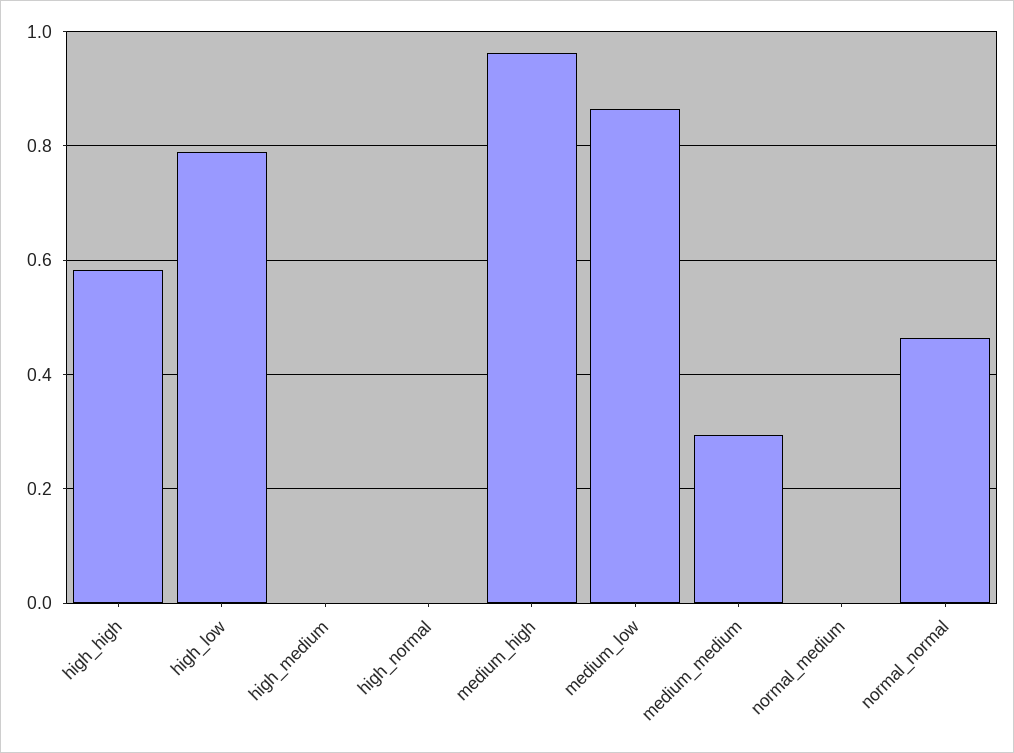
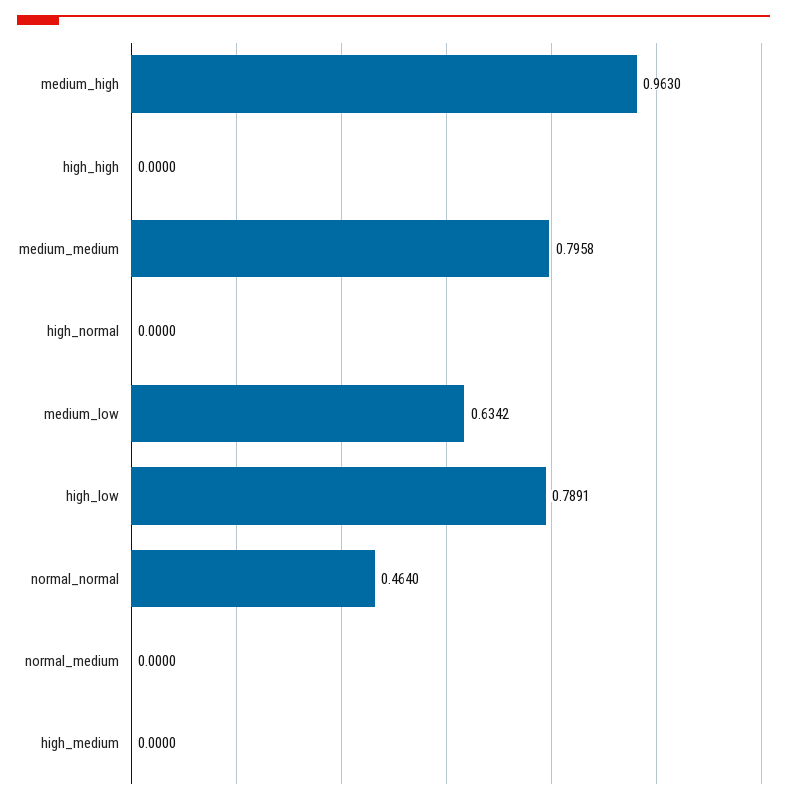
  {
-   "high_high": 0.58,
+   "high_high": 0,
    "high_low": 0.7891,
    "high_medium": 0,
    "high_normal": 0,
    "medium_high": 0.963,
-   "medium_low": 0.86,
+   "medium_low": 0.6342,
-   "medium_medium": 0.3,
+   "medium_medium": 0.7958,
    "normal_medium": 0,
    "normal_normal": 0.464
  }

